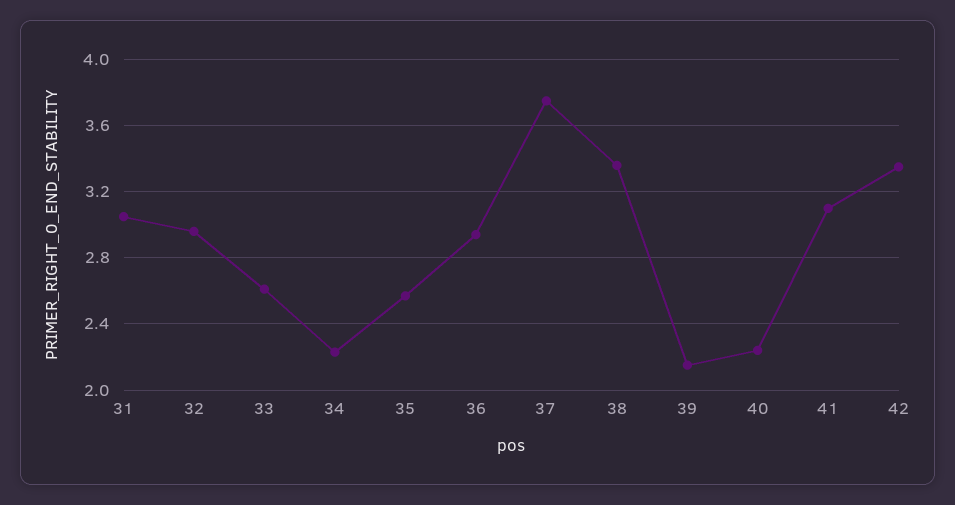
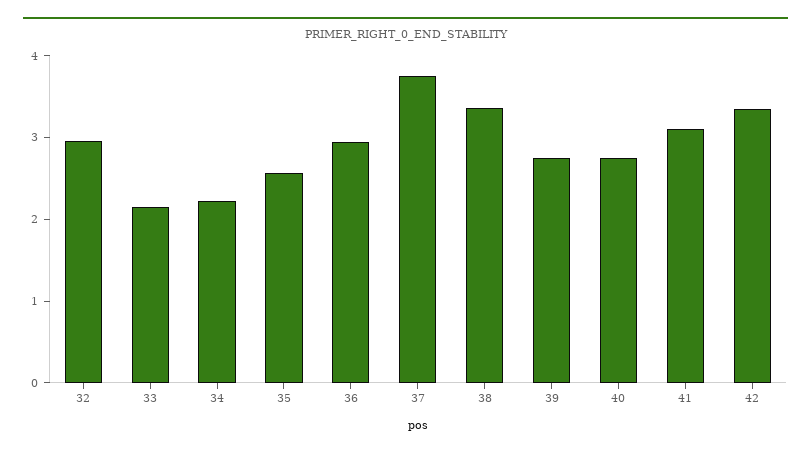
  {
-   "31": 3.05,
    "32": 2.95,
-   "33": 2.6,
+   "33": 2.2,
    "34": 2.25,
    "35": 2.55,
    "36": 2.95,
    "37": 3.75,
    "38": 3.35,
-   "39": 2.15,
+   "39": 2.8,
-   "40": 2.25,
+   "40": 2.8,
    "41": 3.1,
    "42": 3.35
  }

